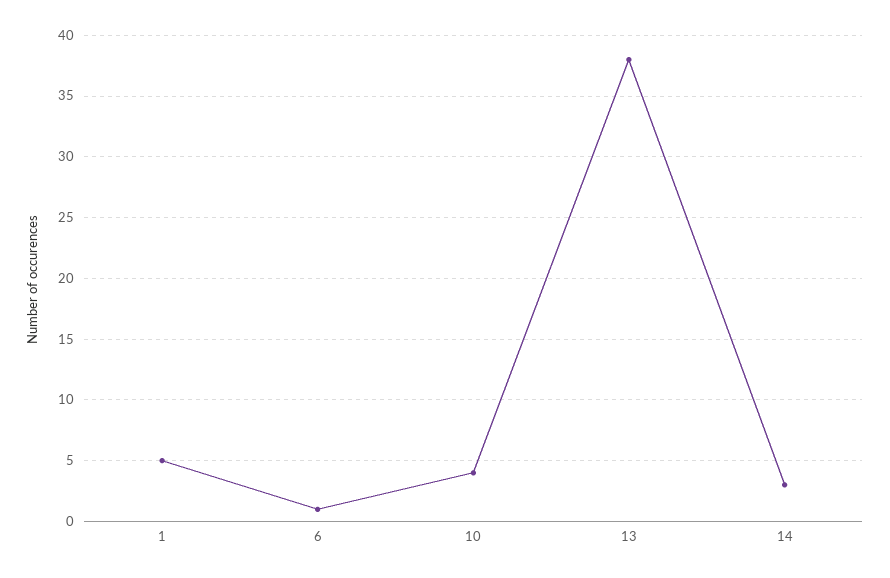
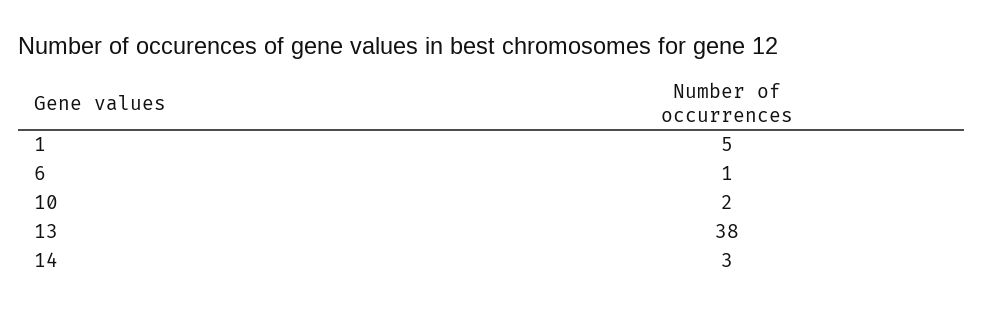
  {
    "1": 5,
    "6": 1,
-   "10": 4,
+   "10": 2,
    "13": 38,
    "14": 3
  }

